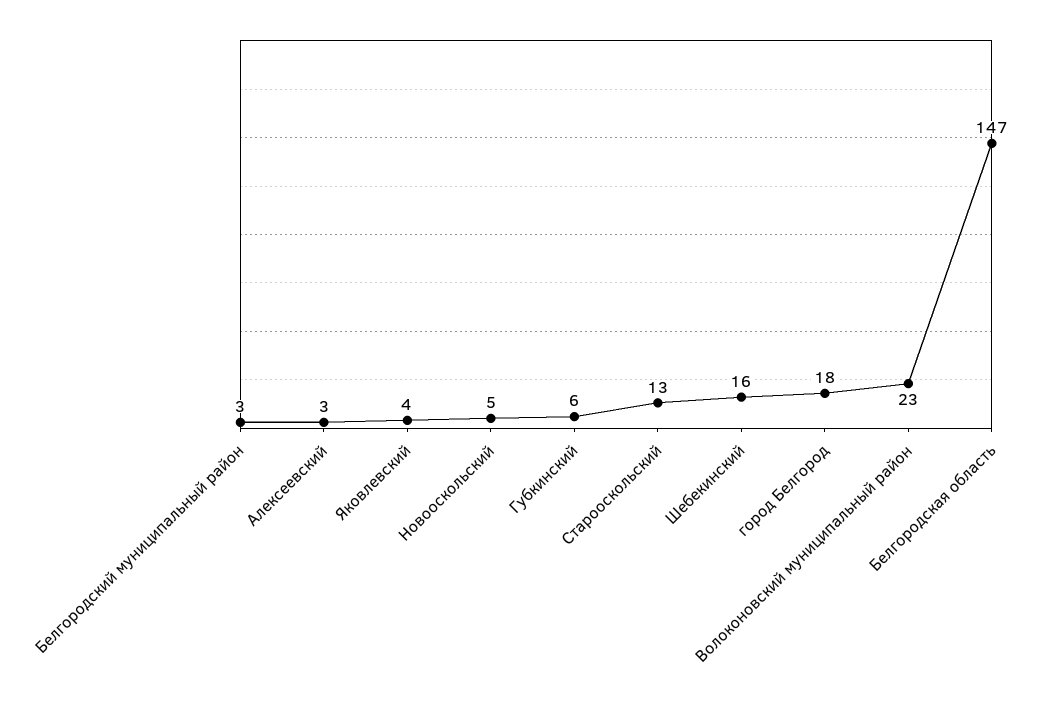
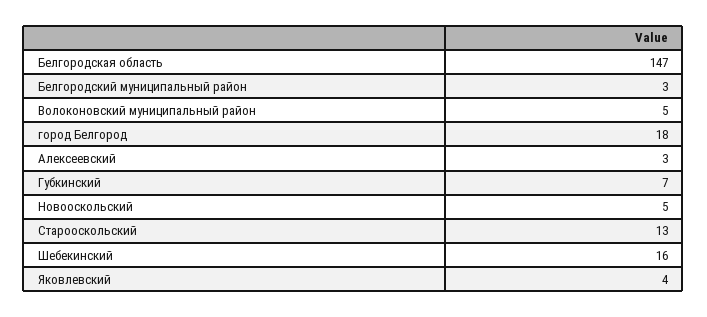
  {
    "Белгородский муниципальный район": 3,
    "Алексеевский": 3,
    "Яковлевский": 4,
    "Новооскольский": 5,
-   "Губкинский": 6,
+   "Губкинский": 7,
    "Старооскольский": 13,
    "Шебекинский": 16,
    "город Белгород": 18,
-   "Волоконовский муниципальный район": 23,
+   "Волоконовский муниципальный район": 5,
    "Белгородская область": 147
  }

